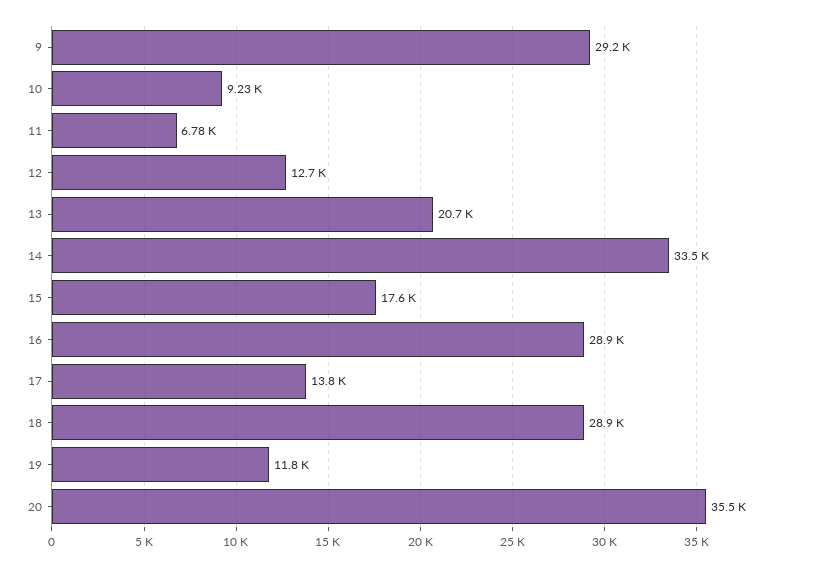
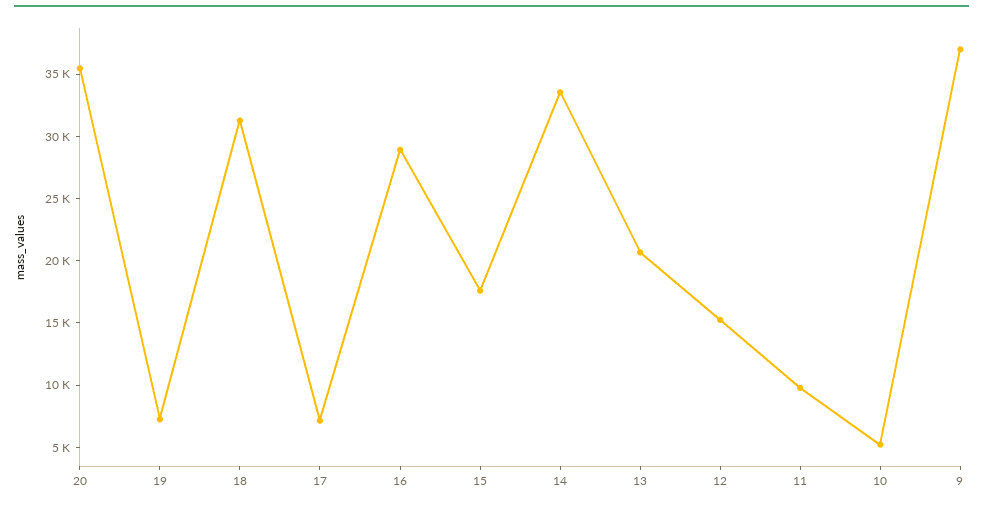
  {
-   "9": 29200,
+   "9": 37000,
-   "10": 9230,
+   "10": 5000,
-   "11": 6780,
+   "11": 10000,
-   "12": 12700,
+   "12": 15000,
    "13": 20700,
    "14": 33500,
    "15": 17600,
    "16": 28900,
-   "17": 13800,
+   "17": 7000,
-   "18": 28900,
+   "18": 31000,
-   "19": 11800,
+   "19": 7000,
    "20": 35500
  }

